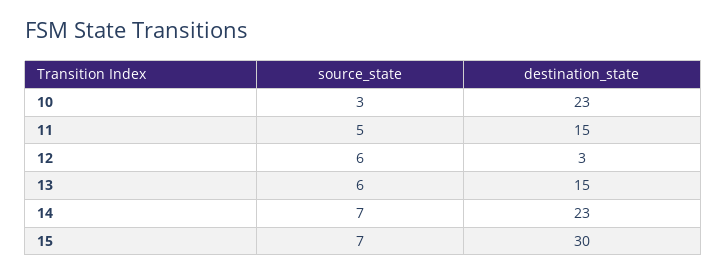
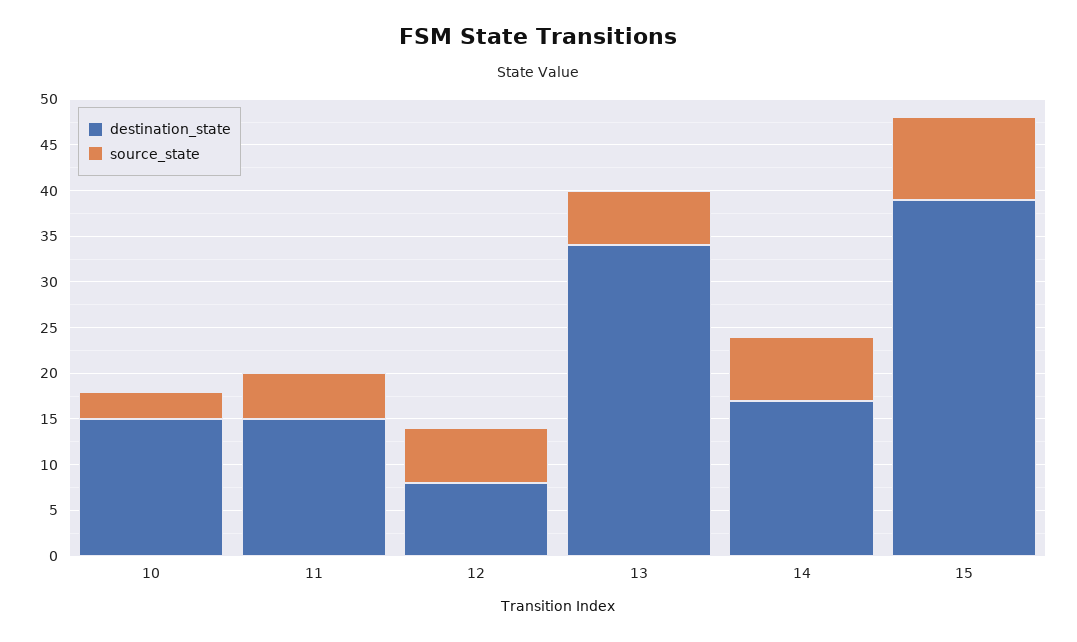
  {
    "source_state": {
      "10": 3,
      "11": 5,
      "12": 6,
      "13": 6,
      "14": 7,
-     "15": 7
+     "15": 9
    },
    "destination_state": {
-     "10": 23,
+     "10": 15,
      "11": 15,
-     "12": 3,
+     "12": 8,
-     "13": 15,
+     "13": 34,
-     "14": 23,
+     "14": 17,
-     "15": 30
+     "15": 39
    }
  }

